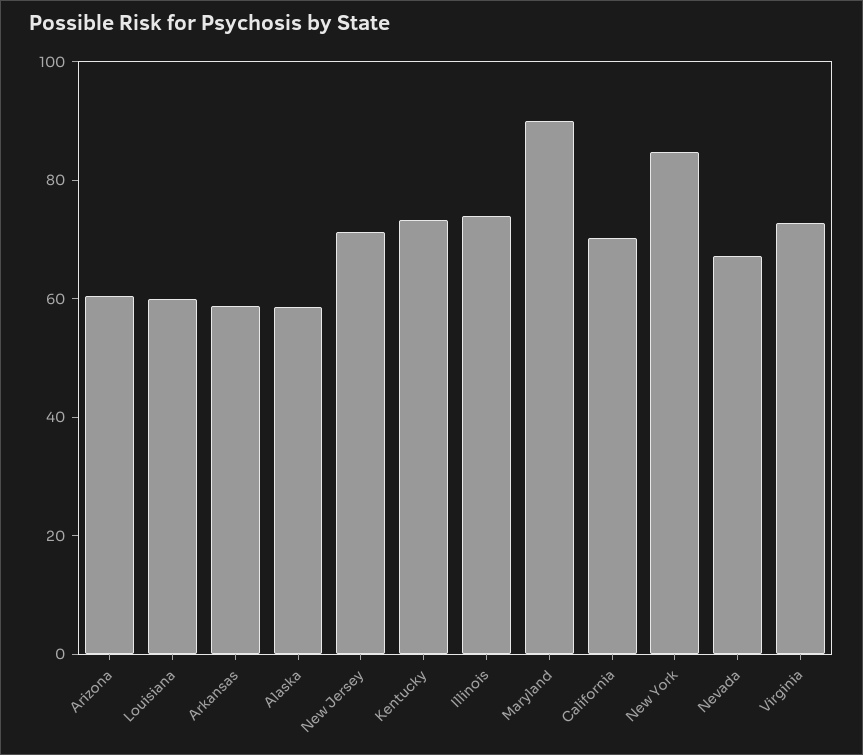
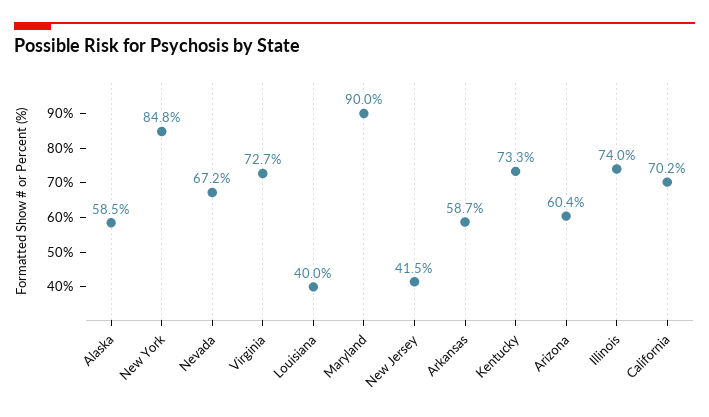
  {
    "Arizona": 60.4,
-   "Louisiana": 60,
+   "Louisiana": 40,
    "Arkansas": 58.7,
    "Alaska": 58.5,
-   "New Jersey": 70,
+   "New Jersey": 41.5,
    "Kentucky": 73.3,
    "Illinois": 74,
    "Maryland": 90,
    "California": 70.2,
    "New York": 84.8,
    "Nevada": 67.2,
    "Virginia": 72.7
  }

